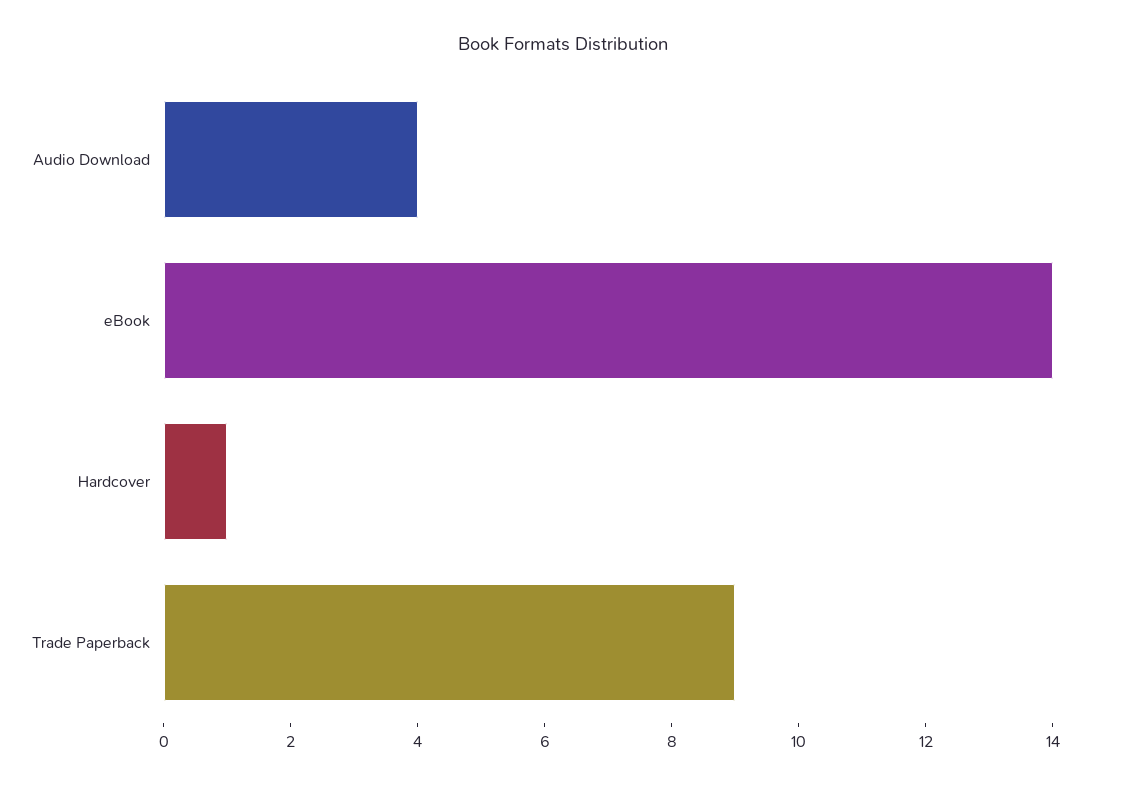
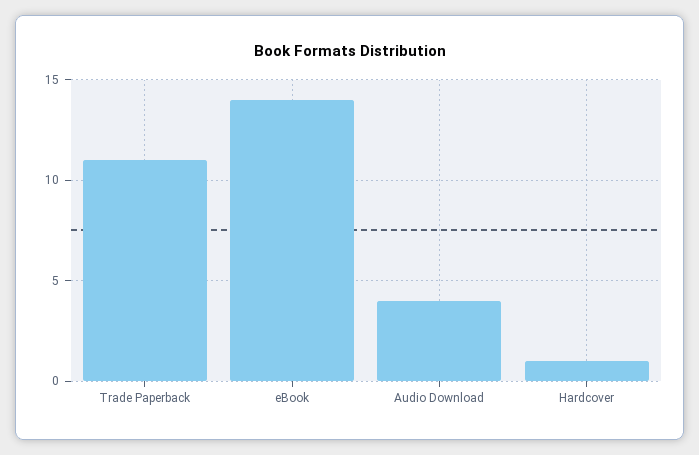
  {
    "Audio Download": 4,
    "eBook": 14,
    "Hardcover": 1,
-   "Trade Paperback": 9
+   "Trade Paperback": 11
  }

